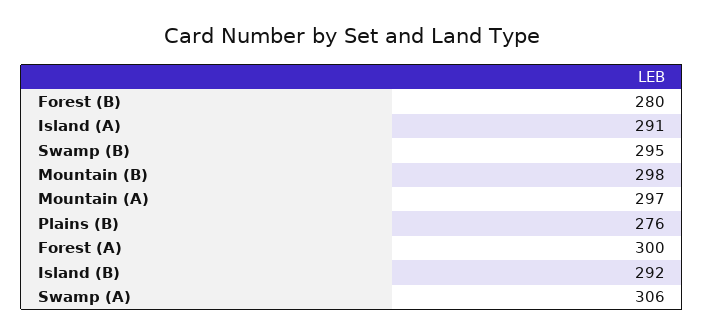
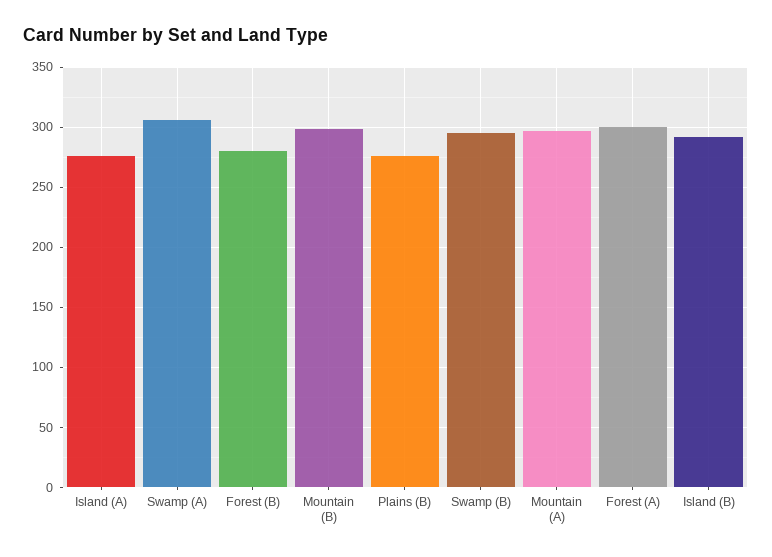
  {
    "Forest (B)": 280,
-   "Island (A)": 291,
+   "Island (A)": 275,
    "Swamp (B)": 295,
    "Mountain (B)": 298,
    "Mountain (A)": 297,
    "Plains (B)": 276,
    "Forest (A)": 300,
    "Island (B)": 292,
    "Swamp (A)": 306
  }

